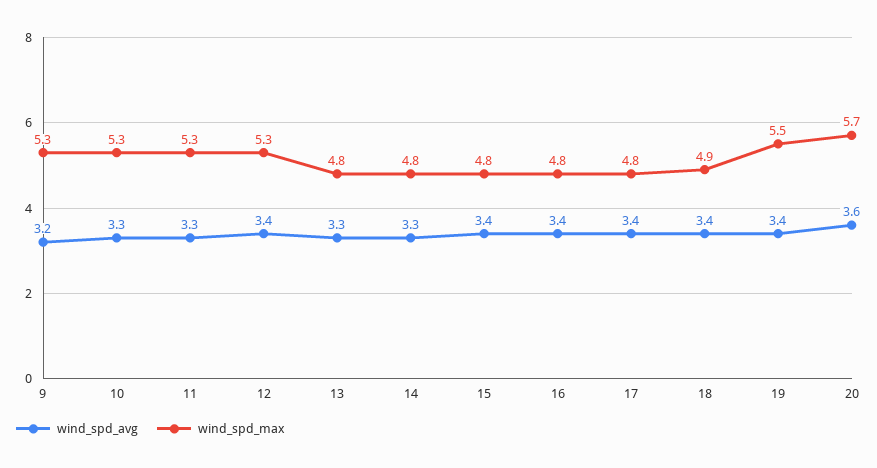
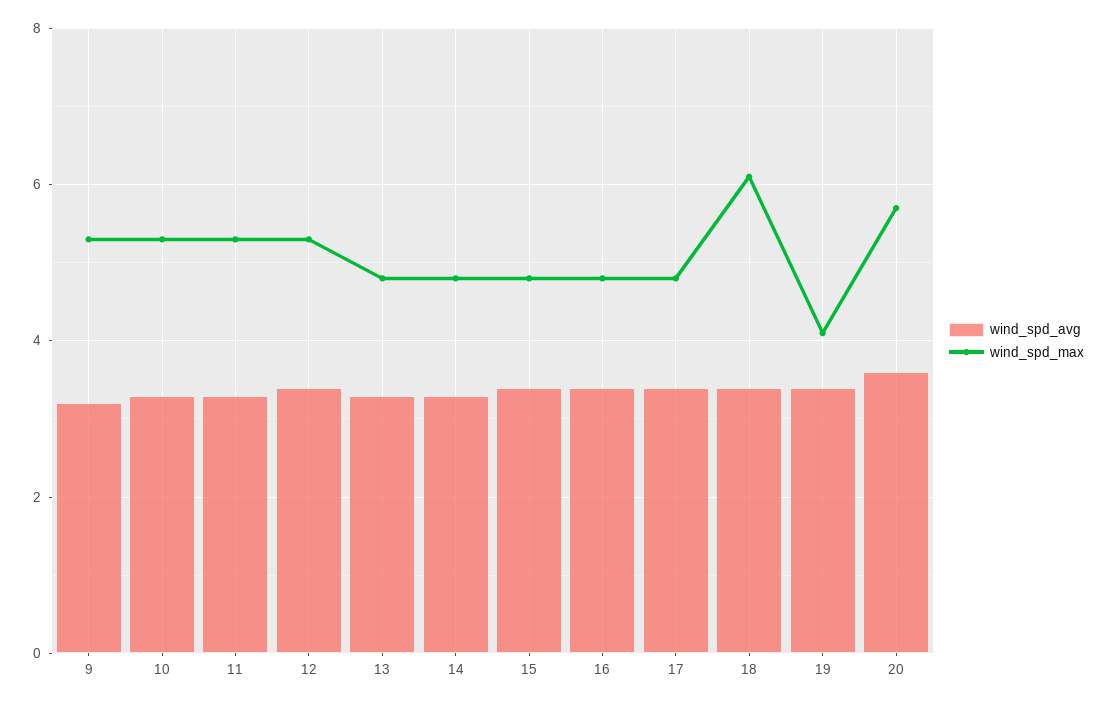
  {
    "wind_spd_avg": {
      "9": 3.2,
      "10": 3.3,
      "11": 3.3,
      "12": 3.4,
      "13": 3.3,
      "14": 3.3,
      "15": 3.4,
      "16": 3.4,
      "17": 3.4,
      "18": 3.4,
      "19": 3.4,
      "20": 3.6
    },
    "wind_spd_max": {
      "9": 5.3,
      "10": 5.3,
      "11": 5.3,
      "12": 5.3,
      "13": 4.8,
      "14": 4.8,
      "15": 4.8,
      "16": 4.8,
      "17": 4.8,
-     "18": 4.9,
+     "18": 6,
-     "19": 5.5,
+     "19": 4,
      "20": 5.7
    }
  }

